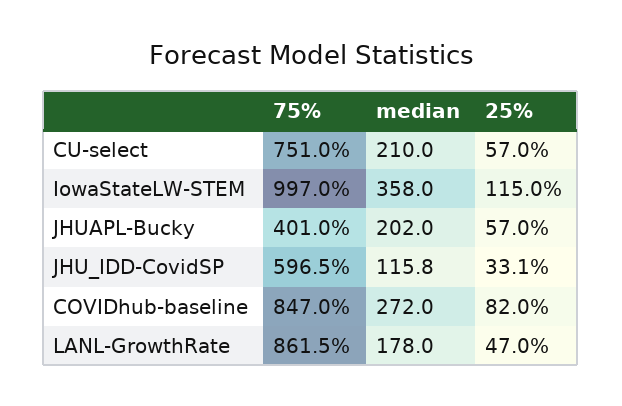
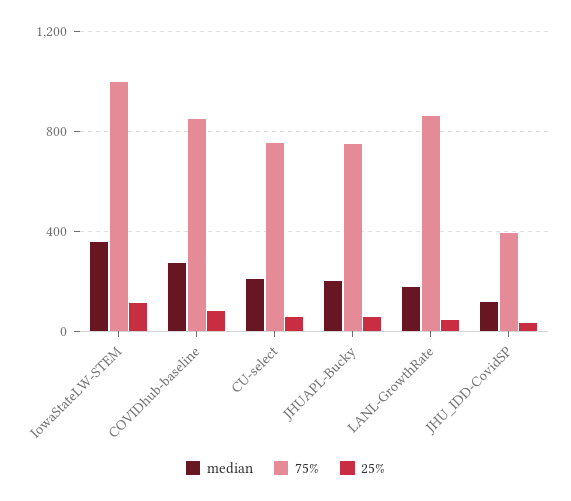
  {
    "75%": {
      "CU-select": 751,
      "IowaStateLW-STEM": 997,
-     "JHUAPL-Bucky": 401,
+     "JHUAPL-Bucky": 750,
-     "JHU_IDD-CovidSP": 596.5,
+     "JHU_IDD-CovidSP": 400,
      "COVIDhub-baseline": 847,
      "LANL-GrowthRate": 861.5
    },
    "median": {
      "CU-select": 210,
      "IowaStateLW-STEM": 358,
      "JHUAPL-Bucky": 202,
      "JHU_IDD-CovidSP": 115.8,
      "COVIDhub-baseline": 272,
      "LANL-GrowthRate": 178
    },
    "25%": {
      "CU-select": 57,
      "IowaStateLW-STEM": 115,
      "JHUAPL-Bucky": 57,
      "JHU_IDD-CovidSP": 33.1,
      "COVIDhub-baseline": 82,
      "LANL-GrowthRate": 47
    }
  }

